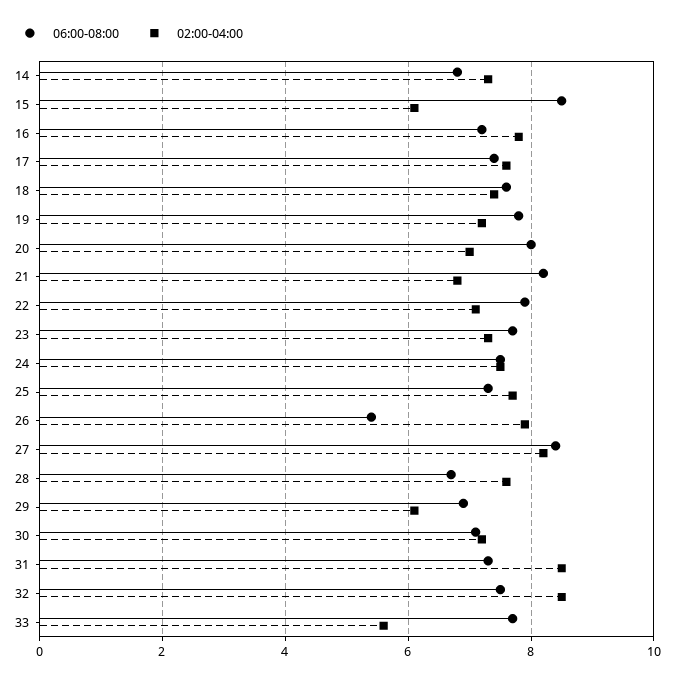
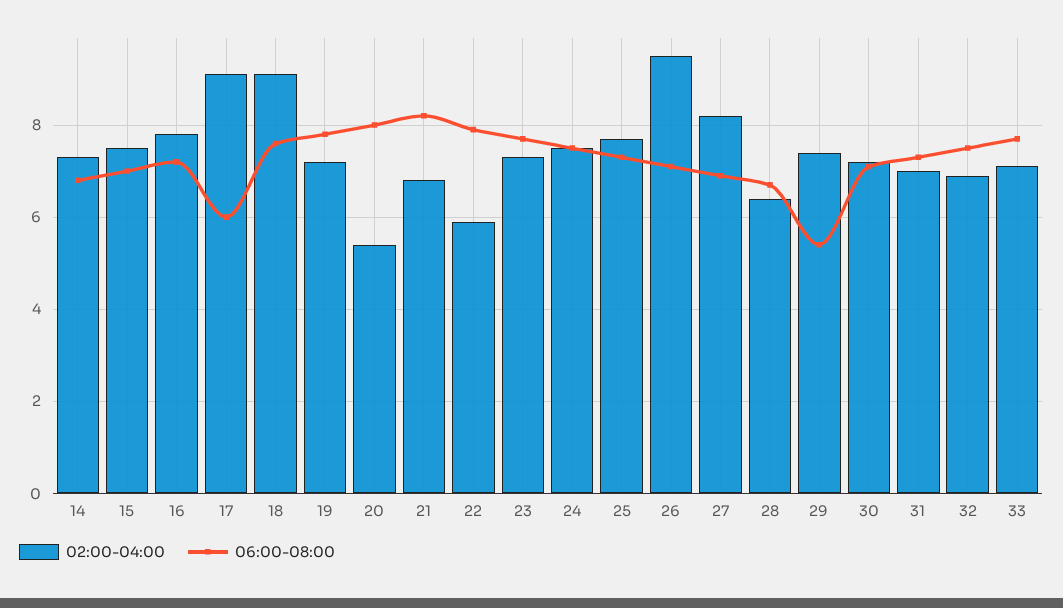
  {
    "06:00-08:00": {
      "14": 7,
-     "15": 8.5,
+     "15": 7,
      "16": 7,
-     "17": 7.5,
+     "17": 6,
      "18": 7.5,
      "19": 8,
      "20": 8,
      "21": 8,
      "22": 8,
      "23": 7.5,
      "24": 7.5,
      "25": 7.5,
-     "26": 5.5,
+     "26": 7,
-     "27": 8.5,
+     "27": 7,
      "28": 6.5,
-     "29": 7,
+     "29": 5.5,
      "30": 7,
      "31": 7.5,
      "32": 7.5,
      "33": 7.5
    },
    "02:00-04:00": {
      "14": 7.5,
-     "15": 6,
+     "15": 7.5,
      "16": 8,
-     "17": 7.5,
+     "17": 9,
-     "18": 7.5,
+     "18": 9,
      "19": 7,
-     "20": 7,
+     "20": 5.5,
      "21": 7,
-     "22": 7,
+     "22": 6,
      "23": 7.5,
      "24": 7.5,
      "25": 7.5,
-     "26": 8,
+     "26": 9.5,
      "27": 8,
-     "28": 7.5,
+     "28": 6.5,
-     "29": 6,
+     "29": 7.5,
      "30": 7,
-     "31": 8.5,
+     "31": 7,
-     "32": 8.5,
+     "32": 7,
-     "33": 5.5
+     "33": 7
    }
  }

